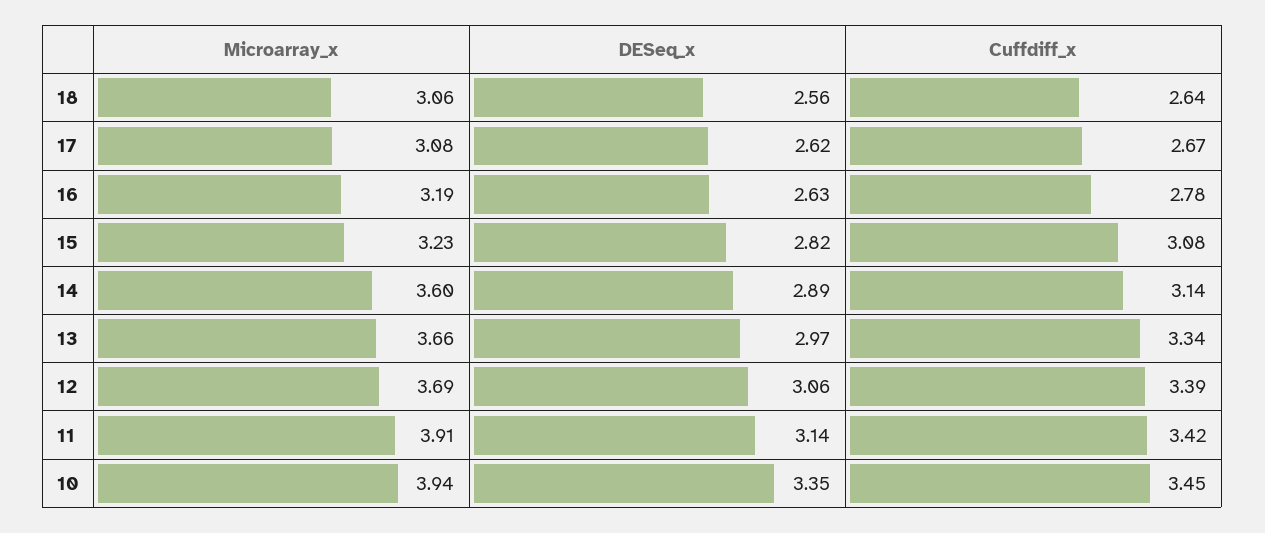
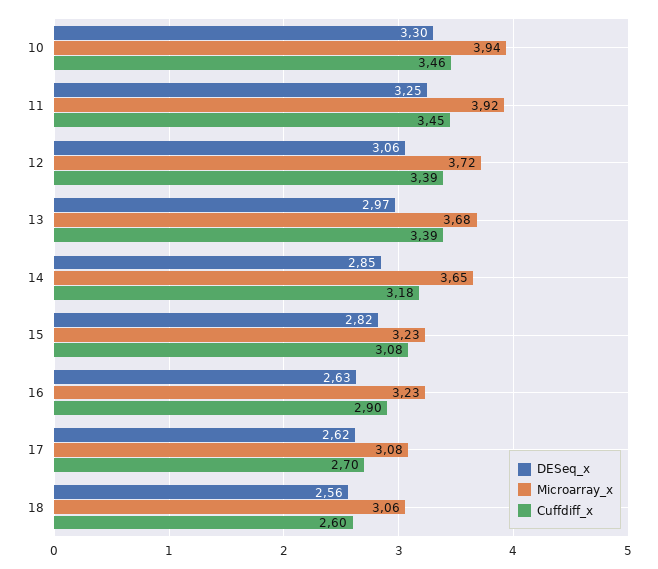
  {
    "Microarray_x": {
      "18": 3.06,
      "17": 3.08,
-     "16": 3.19,
+     "16": 3.23,
      "15": 3.23,
-     "14": 3.6,
+     "14": 3.65,
-     "13": 3.66,
+     "13": 3.68,
-     "12": 3.69,
+     "12": 3.72,
-     "11": 3.91,
+     "11": 3.92,
      "10": 3.94
    },
    "DESeq_x": {
      "18": 2.56,
      "17": 2.62,
      "16": 2.63,
      "15": 2.82,
-     "14": 2.89,
+     "14": 2.85,
      "13": 2.97,
      "12": 3.06,
-     "11": 3.14,
+     "11": 3.25,
-     "10": 3.35
+     "10": 3.3
    },
    "Cuffdiff_x": {
-     "18": 2.64,
+     "18": 2.6,
-     "17": 2.67,
+     "17": 2.7,
-     "16": 2.78,
+     "16": 2.9,
      "15": 3.08,
-     "14": 3.14,
+     "14": 3.18,
-     "13": 3.34,
+     "13": 3.39,
      "12": 3.39,
-     "11": 3.42,
+     "11": 3.45,
-     "10": 3.45
+     "10": 3.46
    }
  }

